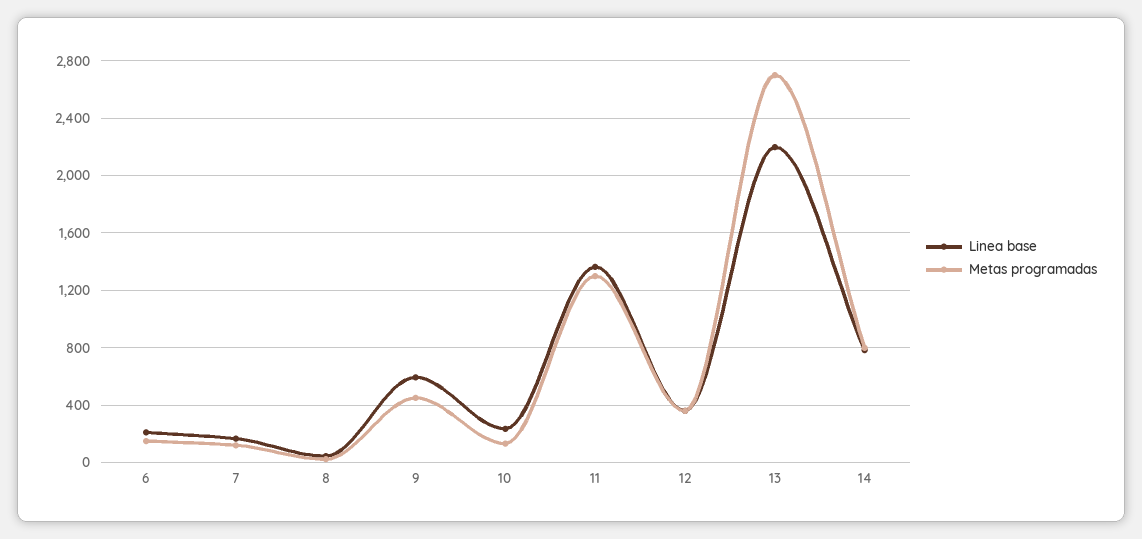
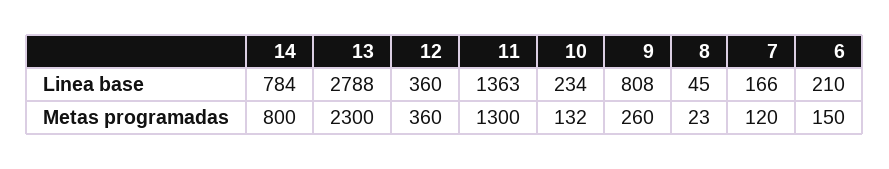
  {
    "Linea base": {
      "6": 210,
      "7": 166,
      "8": 45,
-     "9": 600,
+     "9": 808,
      "10": 234,
      "11": 1363,
      "12": 360,
-     "13": 2200,
+     "13": 2788,
      "14": 784
    },
    "Metas programadas": {
      "6": 150,
      "7": 120,
      "8": 23,
-     "9": 450,
+     "9": 260,
      "10": 132,
      "11": 1300,
      "12": 360,
-     "13": 2700,
+     "13": 2300,
      "14": 800
    }
  }

